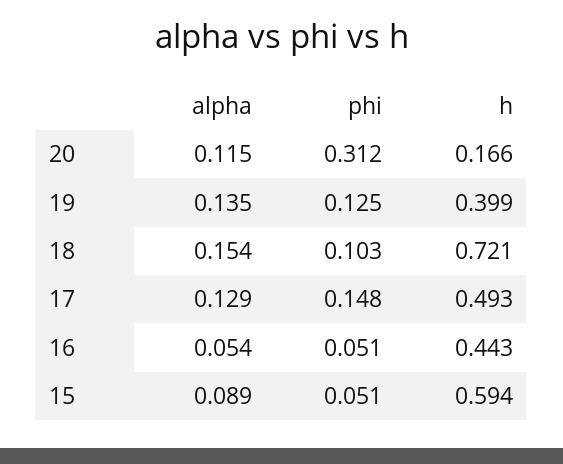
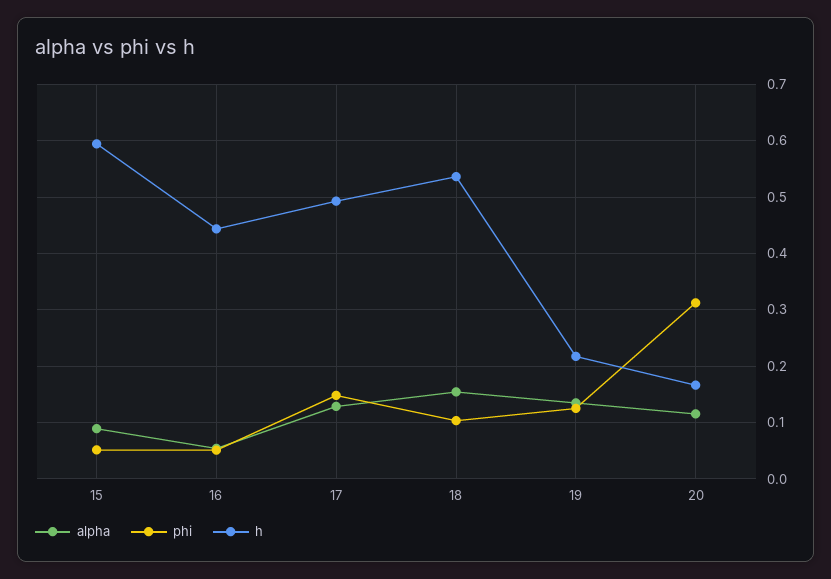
  {
    "alpha": {
      "20": 0.115,
      "19": 0.135,
      "18": 0.154,
      "17": 0.129,
      "16": 0.054,
      "15": 0.089
    },
    "phi": {
      "20": 0.312,
      "19": 0.125,
      "18": 0.103,
      "17": 0.148,
      "16": 0.051,
      "15": 0.051
    },
    "h": {
      "20": 0.166,
-     "19": 0.399,
+     "19": 0.22,
-     "18": 0.721,
+     "18": 0.54,
      "17": 0.493,
      "16": 0.443,
      "15": 0.594
    }
  }

